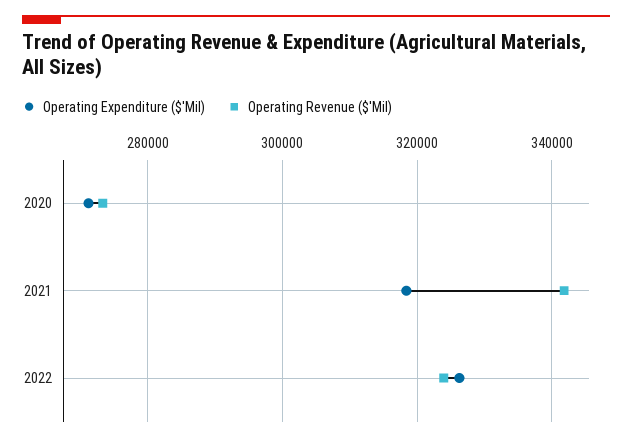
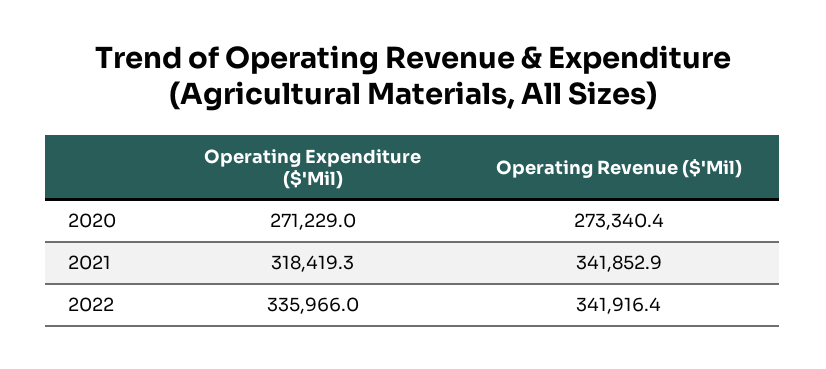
  {
    "Operating Expenditure ($'Mil)": {
      "2020": 271229,
      "2021": 318419.3,
-     "2022": 326000
+     "2022": 335966
    },
    "Operating Revenue ($'Mil)": {
      "2020": 273340.4,
      "2021": 341852.9,
-     "2022": 324000
+     "2022": 341916.4
    }
  }

